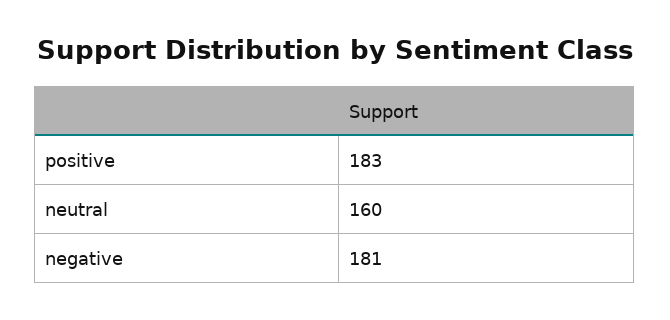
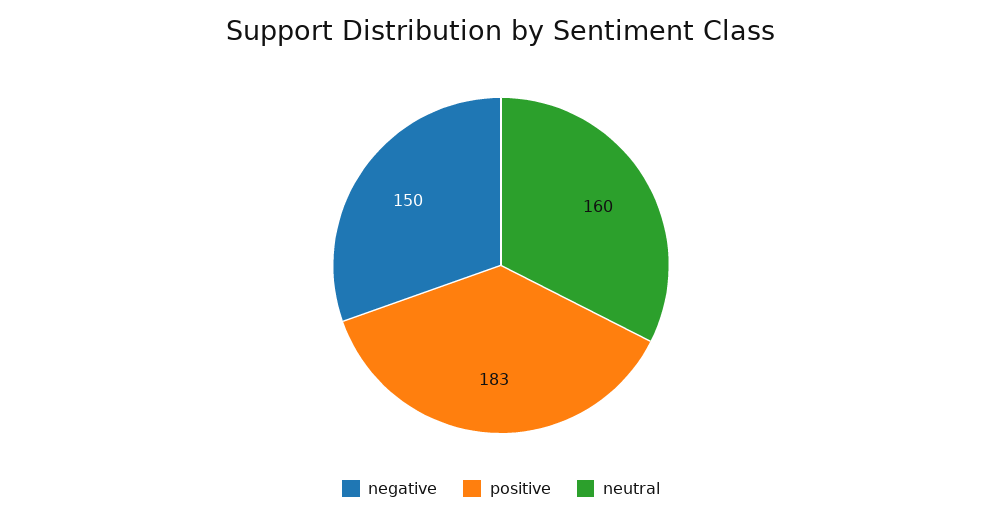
  {
    "positive": 183,
    "neutral": 160,
-   "negative": 181
+   "negative": 150
  }

